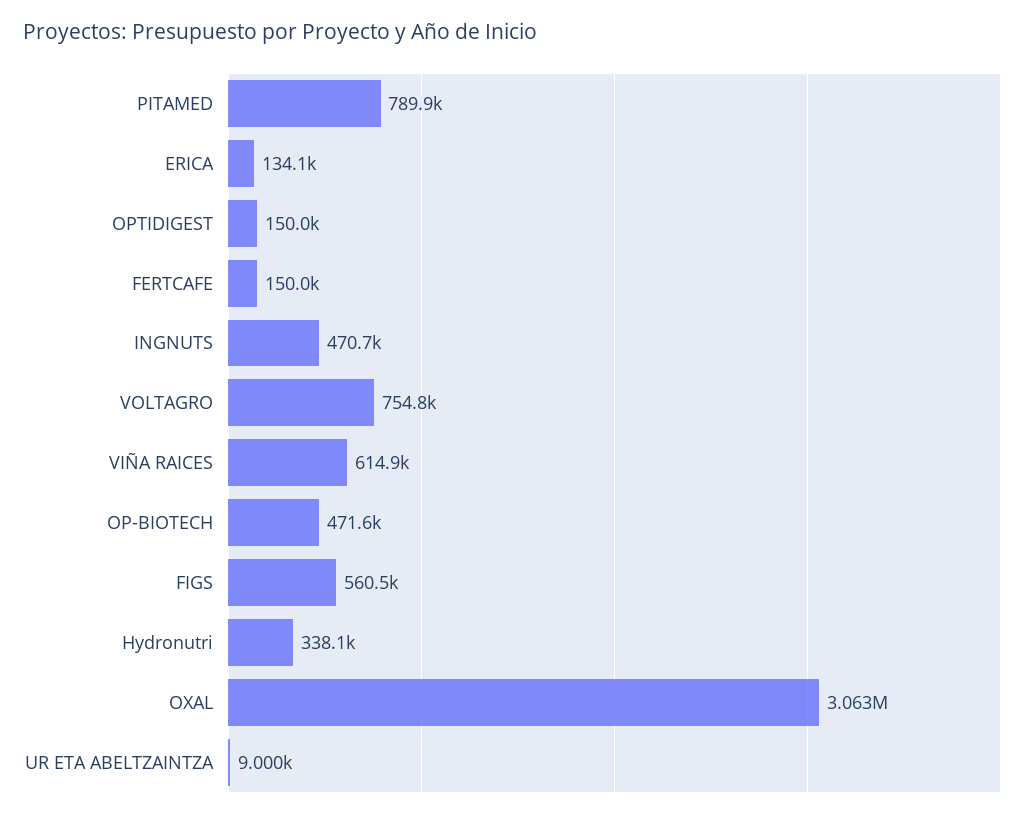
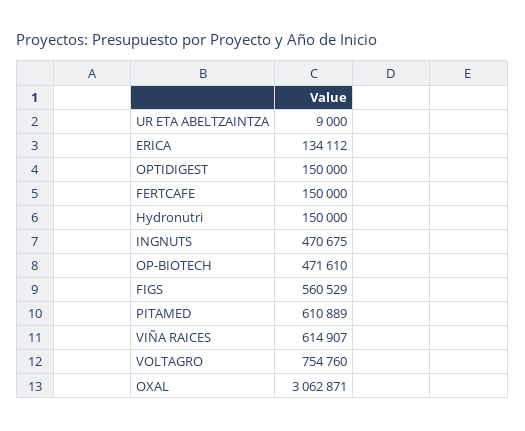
  {
-   "PITAMED": 789900,
+   "PITAMED": 610889,
    "ERICA": 134112,
    "OPTIDIGEST": 150000,
    "FERTCAFE": 150000,
    "INGNUTS": 470675,
    "VOLTAGRO": 754760,
    "VIÑA RAICES": 614907,
    "OP-BIOTECH": 471610,
    "FIGS": 560529,
-   "Hydronutri": 338100,
+   "Hydronutri": 150000,
    "OXAL": 3062871,
    "UR ETA ABELTZAINTZA": 9000
  }

